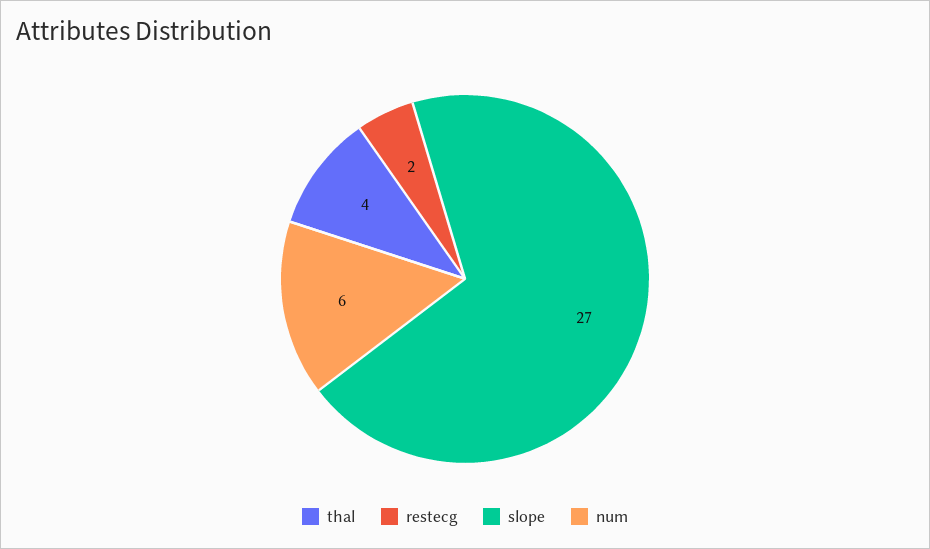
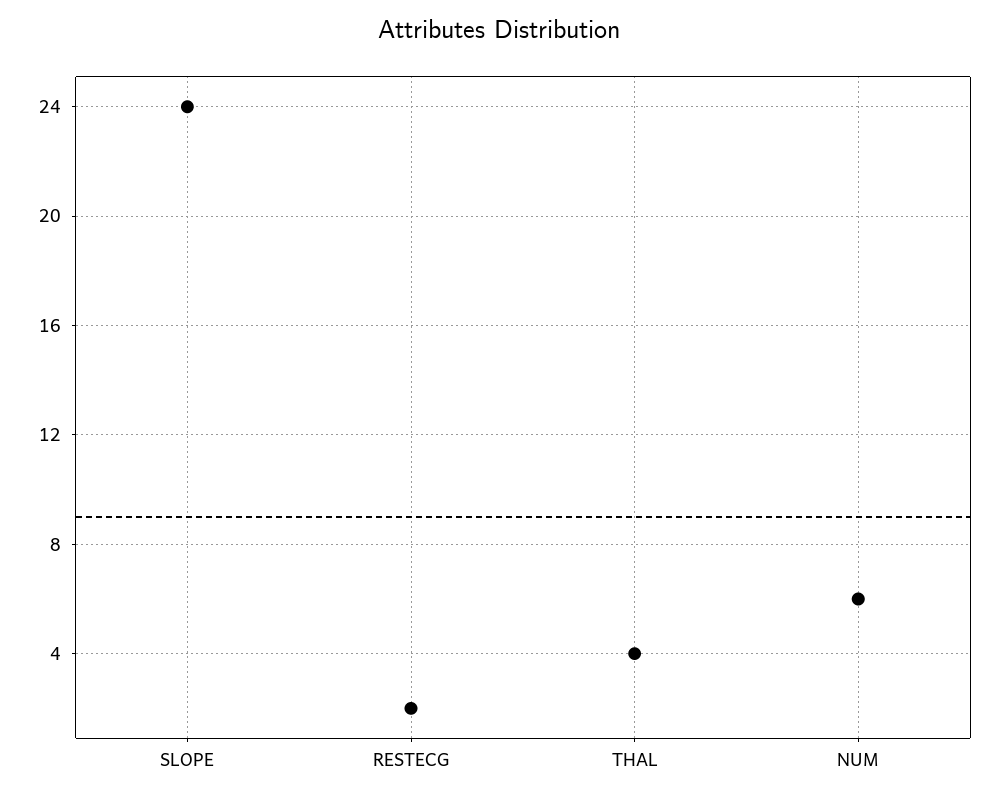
  {
    "thal": 4,
    "restecg": 2,
-   "slope": 27,
+   "slope": 24,
    "num": 6
  }

